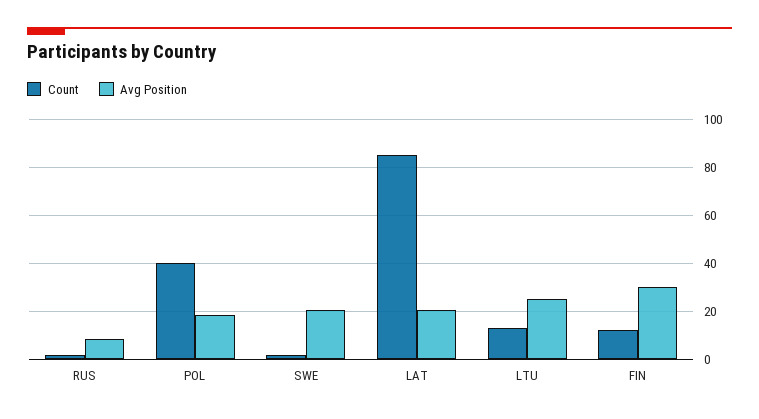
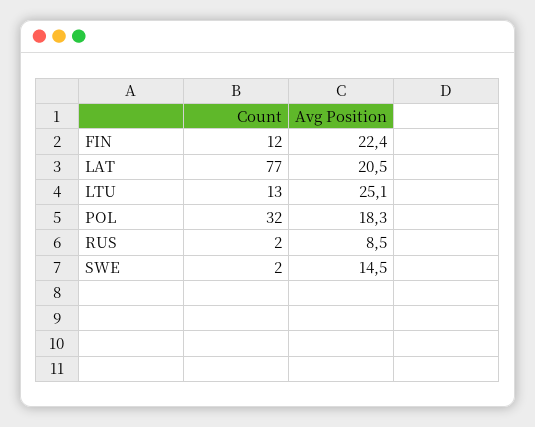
  {
    "Count": {
      "RUS": 2,
-     "POL": 40,
+     "POL": 32,
      "SWE": 2,
-     "LAT": 85,
+     "LAT": 77,
      "LTU": 13,
      "FIN": 12
    },
    "Avg Position": {
      "RUS": 8.5,
      "POL": 18.3,
-     "SWE": 20,
+     "SWE": 14.5,
      "LAT": 20.5,
      "LTU": 25.1,
-     "FIN": 30
+     "FIN": 22.4
    }
  }

